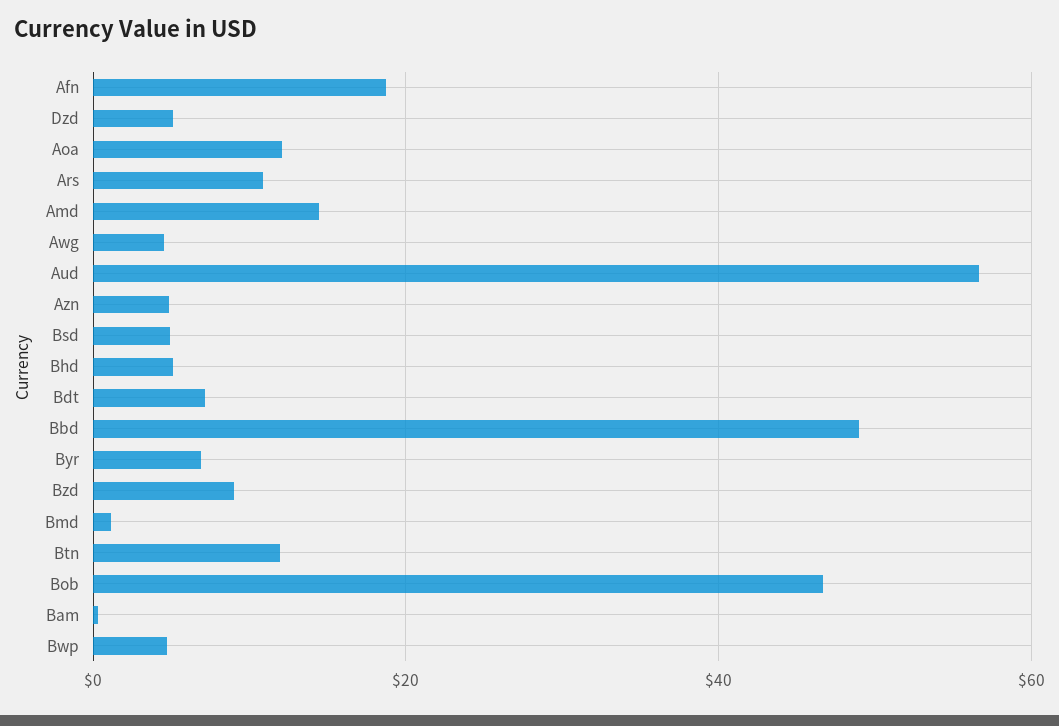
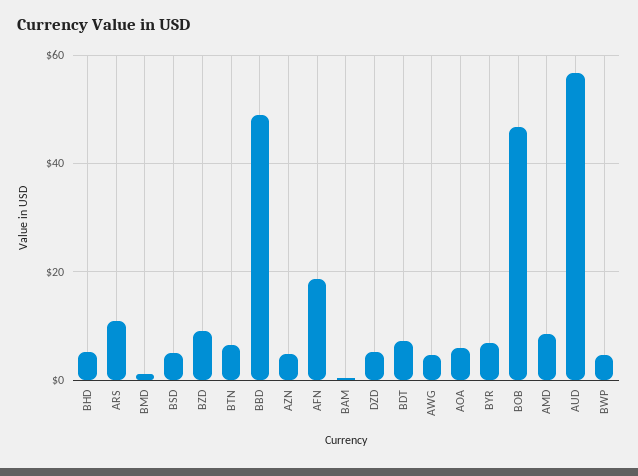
  {
    "Afn": 18,
    "Dzd": 6,
-   "Aoa": 12,
+   "Aoa": 6,
    "Ars": 10,
-   "Amd": 14,
+   "Amd": 8,
    "Awg": 4,
    "Aud": 56,
    "Azn": 4,
    "Bsd": 4,
    "Bhd": 6,
    "Bdt": 8,
    "Bbd": 48,
    "Byr": 6,
    "Bzd": 10,
    "Bmd": 2,
-   "Btn": 12,
+   "Btn": 6,
    "Bob": 46,
    "Bam": 0,
    "Bwp": 4
  }

